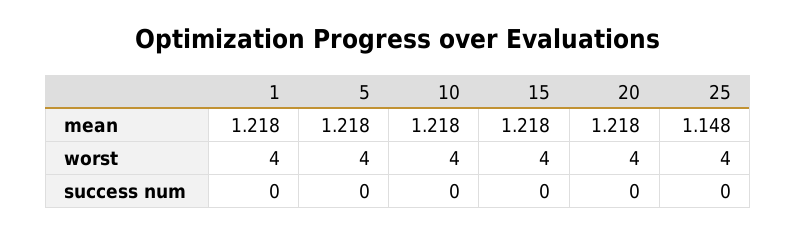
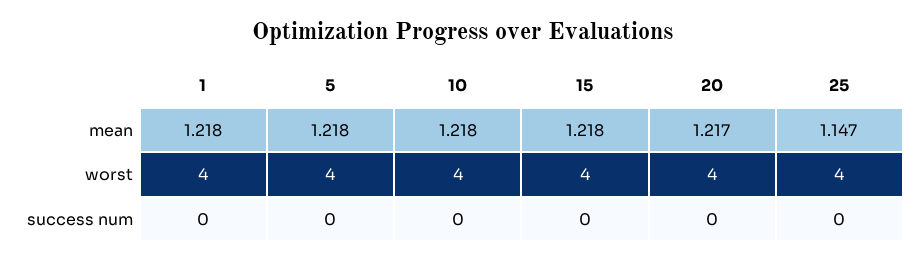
  {
    "1": {
      "mean": 1.218,
      "worst": 4,
      "success num": 0
    },
    "5": {
      "mean": 1.218,
      "worst": 4,
      "success num": 0
    },
    "10": {
      "mean": 1.218,
      "worst": 4,
      "success num": 0
    },
    "15": {
      "mean": 1.218,
      "worst": 4,
      "success num": 0
    },
    "20": {
-     "mean": 1.218,
+     "mean": 1.217,
      "worst": 4,
      "success num": 0
    },
    "25": {
-     "mean": 1.148,
+     "mean": 1.147,
      "worst": 4,
      "success num": 0
    }
  }

